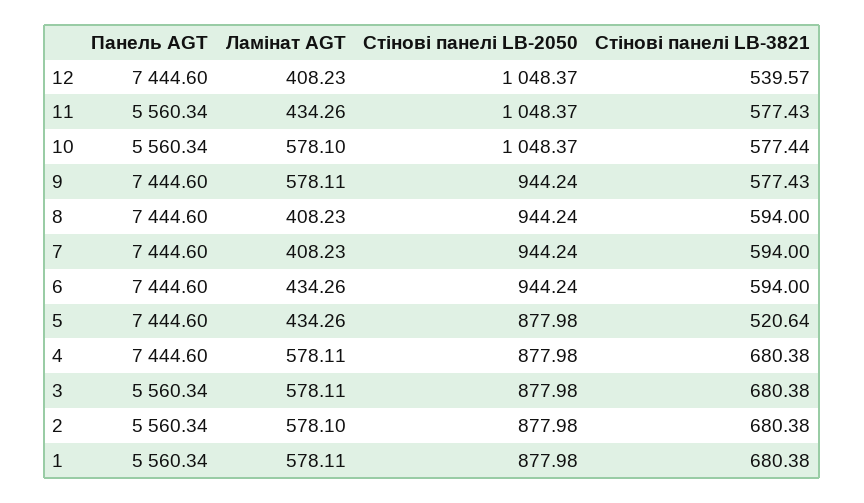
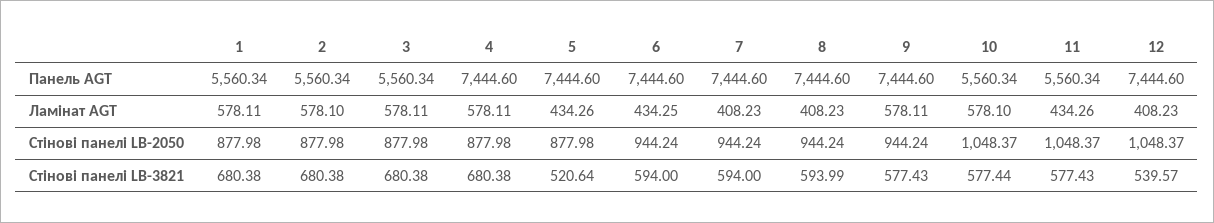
  {
    "Панель AGT": {
      "12": 7444.6,
      "11": 5560.34,
      "10": 5560.34,
      "9": 7444.6,
      "8": 7444.6,
      "7": 7444.6,
      "6": 7444.6,
      "5": 7444.6,
      "4": 7444.6,
      "3": 5560.34,
      "2": 5560.34,
      "1": 5560.34
    },
    "Ламінат AGT": {
      "12": 408.23,
      "11": 434.26,
      "10": 578.1,
      "9": 578.11,
      "8": 408.23,
      "7": 408.23,
-     "6": 434.26,
+     "6": 434.25,
      "5": 434.26,
      "4": 578.11,
      "3": 578.11,
      "2": 578.1,
      "1": 578.11
    },
    "Стінові панелі LB-2050": {
      "12": 1048.37,
      "11": 1048.37,
      "10": 1048.37,
      "9": 944.24,
      "8": 944.24,
      "7": 944.24,
      "6": 944.24,
      "5": 877.98,
      "4": 877.98,
      "3": 877.98,
      "2": 877.98,
      "1": 877.98
    },
    "Стінові панелі LB-3821": {
      "12": 539.57,
      "11": 577.43,
      "10": 577.44,
      "9": 577.43,
-     "8": 594,
+     "8": 593.99,
      "7": 594,
      "6": 594,
      "5": 520.64,
      "4": 680.38,
      "3": 680.38,
      "2": 680.38,
      "1": 680.38
    }
  }

